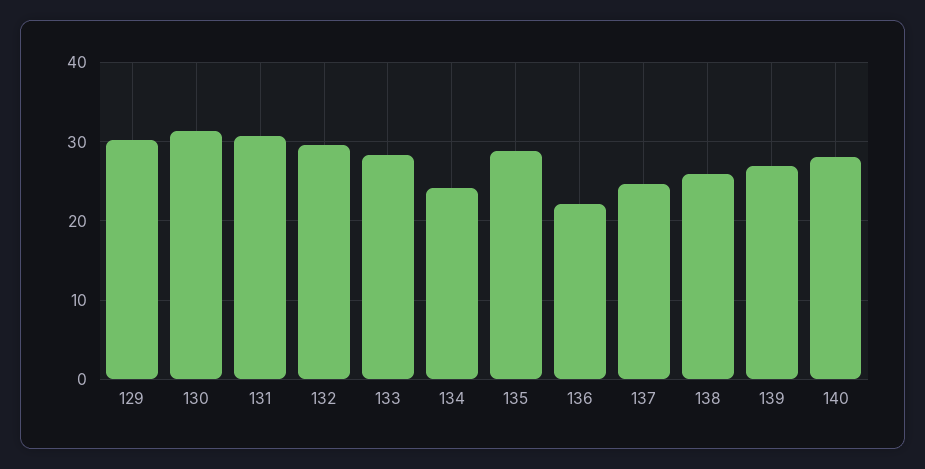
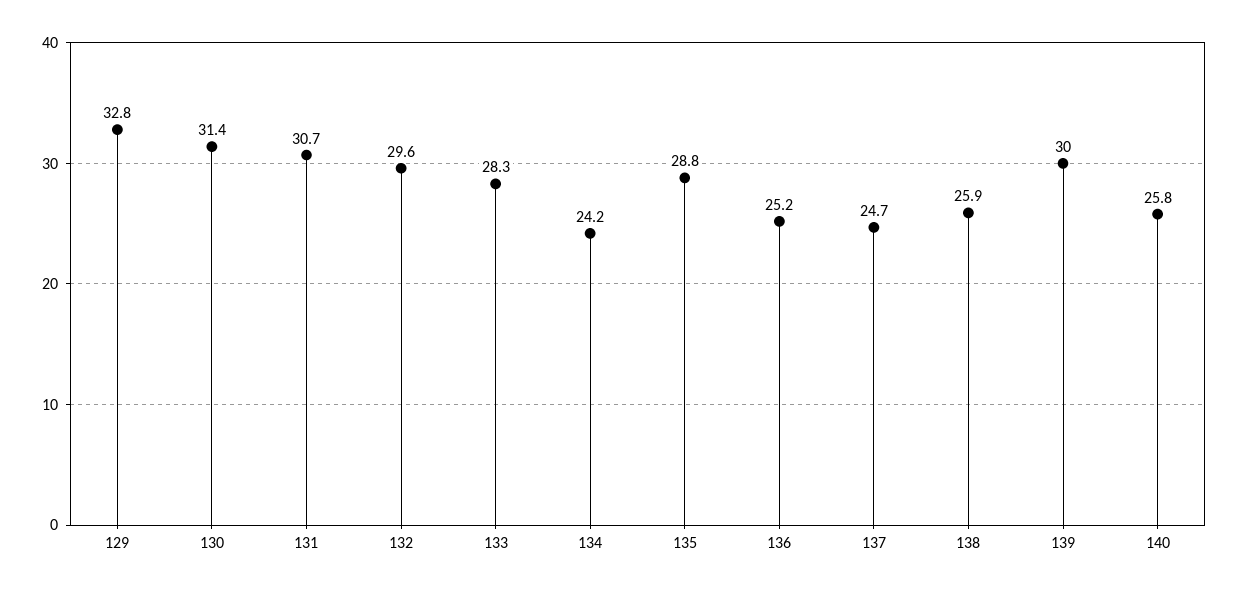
  {
-   "129": 30,
+   "129": 32.8,
    "130": 31.4,
    "131": 30.7,
    "132": 29.6,
    "133": 28.3,
    "134": 24.2,
    "135": 28.8,
-   "136": 22,
+   "136": 25.2,
    "137": 24.7,
    "138": 25.9,
-   "139": 27,
+   "139": 30,
-   "140": 28
+   "140": 25.8
  }

